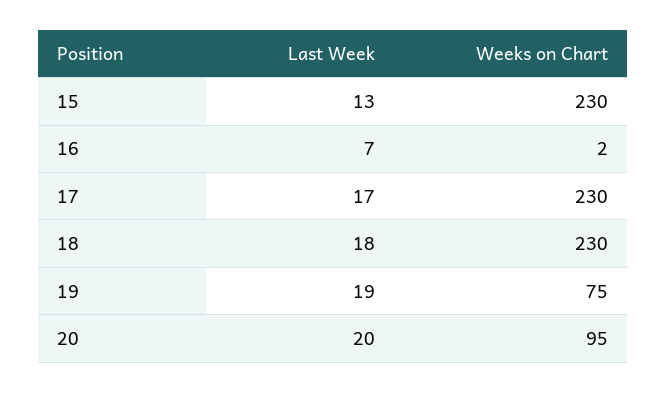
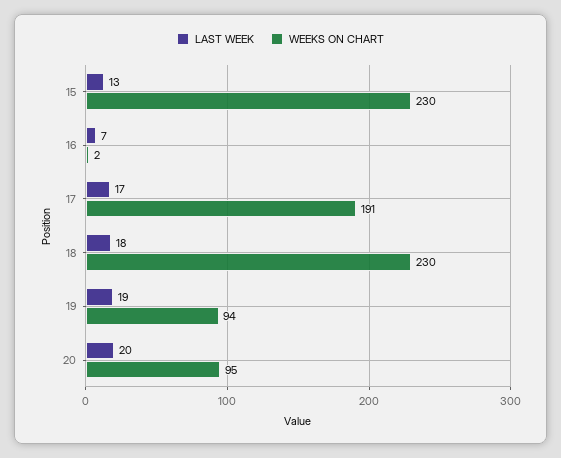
  {
    "Last Week": {
      "15": 13,
      "16": 7,
      "17": 17,
      "18": 18,
      "19": 19,
      "20": 20
    },
    "Weeks on Chart": {
      "15": 230,
      "16": 2,
-     "17": 230,
+     "17": 191,
      "18": 230,
-     "19": 75,
+     "19": 94,
      "20": 95
    }
  }

